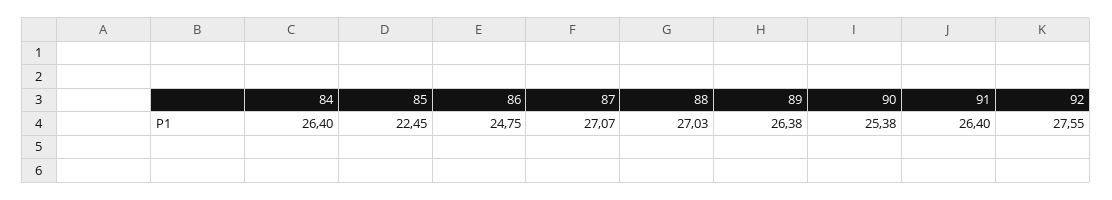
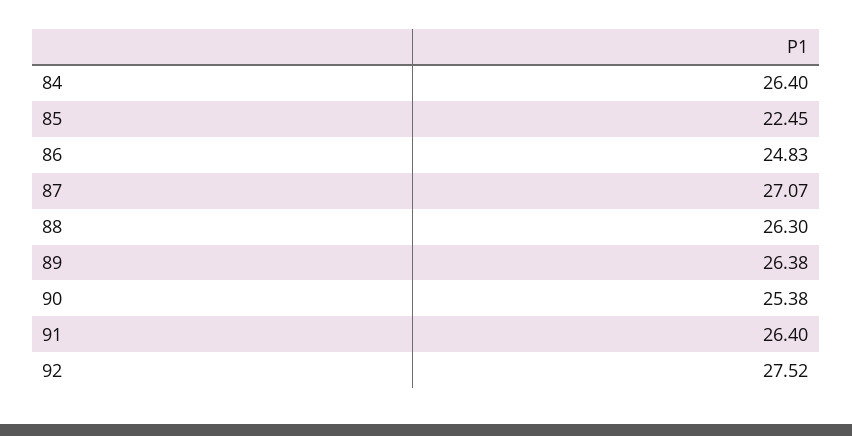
  {
    "84": 26.4,
    "85": 22.45,
-   "86": 24.75,
+   "86": 24.83,
    "87": 27.07,
-   "88": 27.03,
+   "88": 26.3,
    "89": 26.38,
    "90": 25.38,
    "91": 26.4,
-   "92": 27.55
+   "92": 27.52
  }

